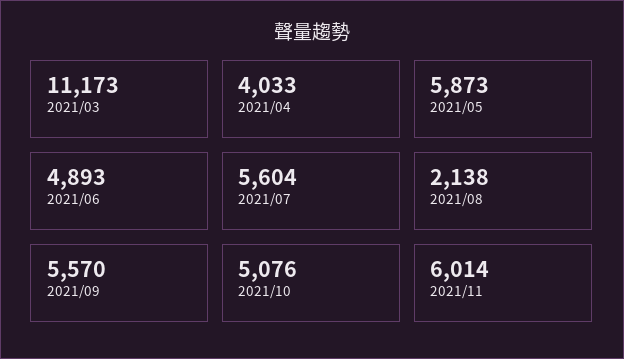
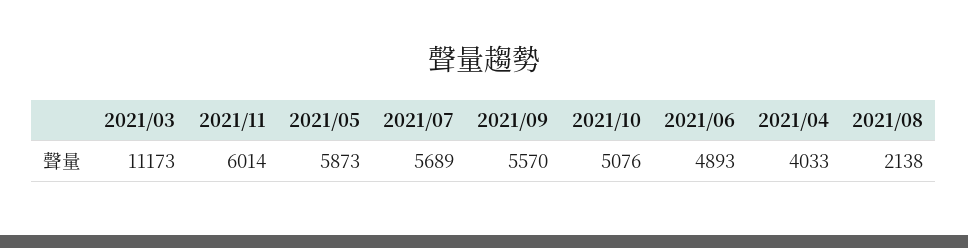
  {
    "2021/03": 11173,
    "2021/04": 4033,
    "2021/05": 5873,
    "2021/06": 4893,
-   "2021/07": 5604,
+   "2021/07": 5689,
    "2021/08": 2138,
    "2021/09": 5570,
    "2021/10": 5076,
    "2021/11": 6014
  }

